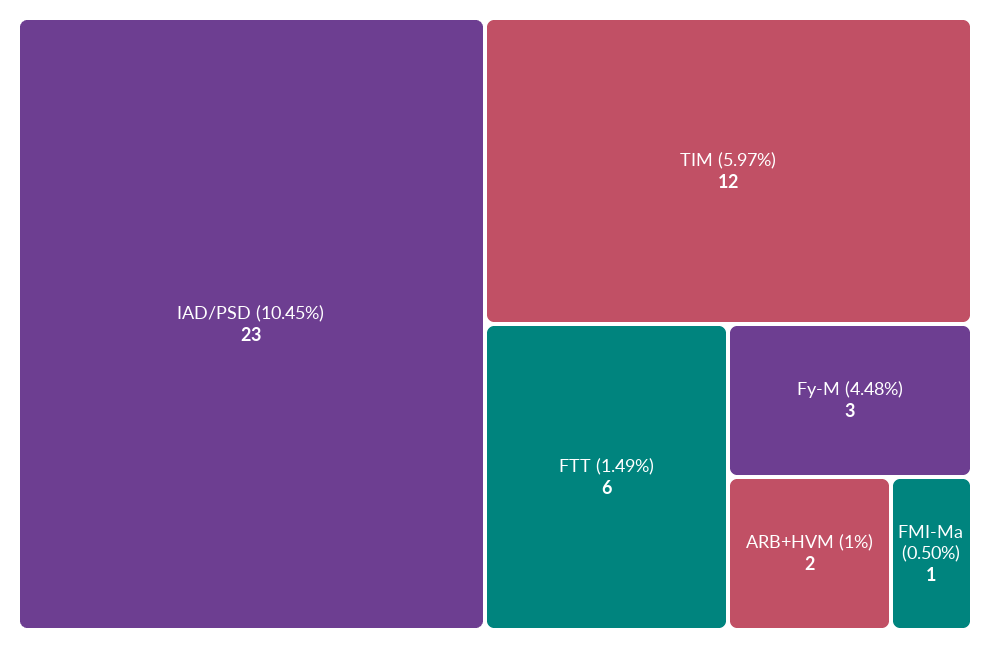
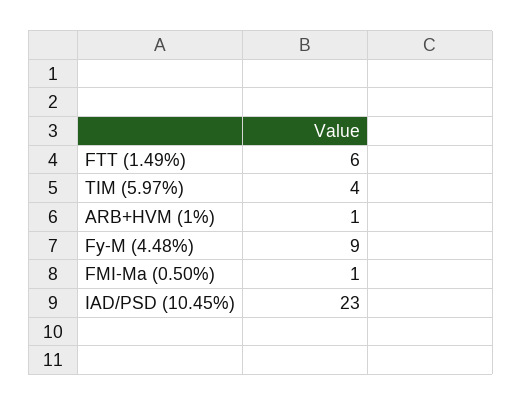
  {
    "IAD/PSD (10.45%)": 23,
-   "TIM (5.97%)": 12,
+   "TIM (5.97%)": 4,
    "FTT (1.49%)": 6,
-   "Fy-M (4.48%)": 3,
+   "Fy-M (4.48%)": 9,
-   "ARB+HVM (1%)": 2,
+   "ARB+HVM (1%)": 1,
    "FMI-Ma (0.50%)": 1
  }

